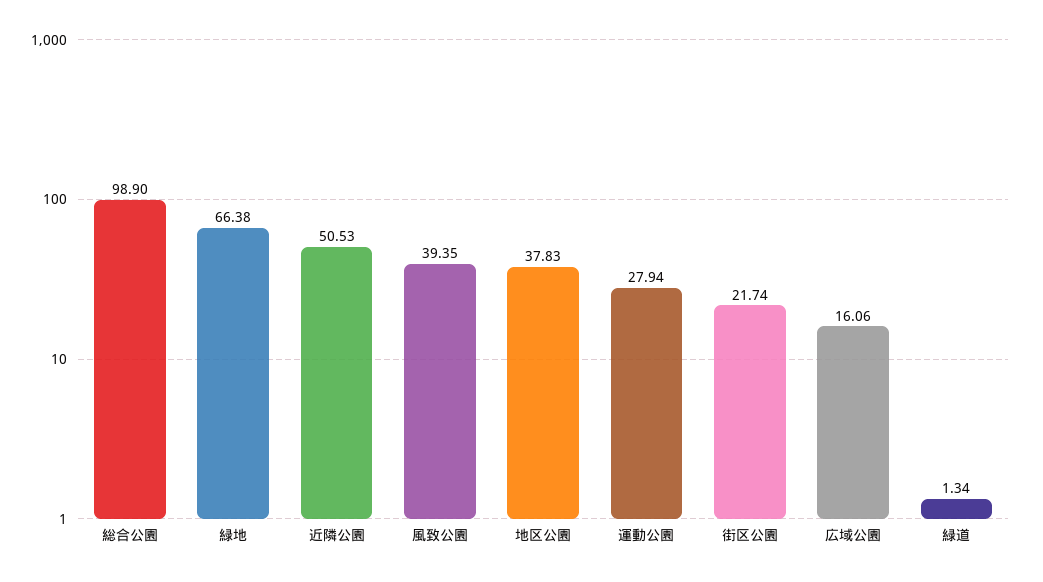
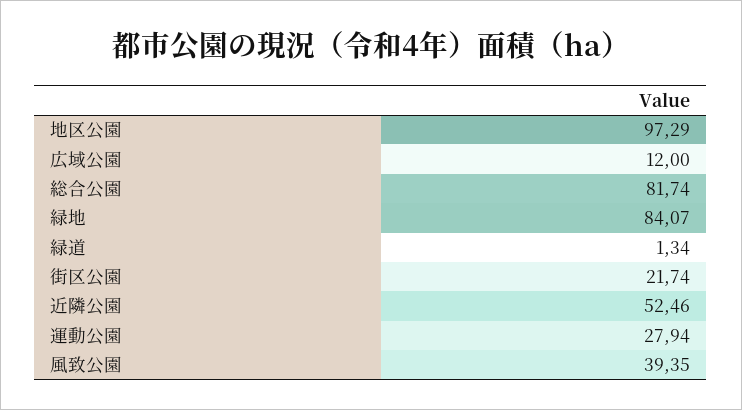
  {
-   "総合公園": 98.9,
+   "総合公園": 81.74,
-   "緑地": 66.38,
+   "緑地": 84.07,
-   "近隣公園": 50.53,
+   "近隣公園": 52.46,
    "風致公園": 39.35,
-   "地区公園": 37.83,
+   "地区公園": 97.29,
    "運動公園": 27.94,
    "街区公園": 21.74,
-   "広域公園": 16.06,
+   "広域公園": 12,
    "緑道": 1.34
  }

